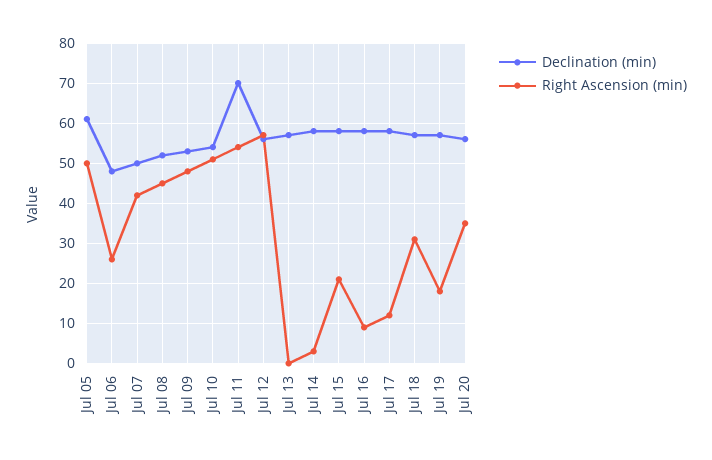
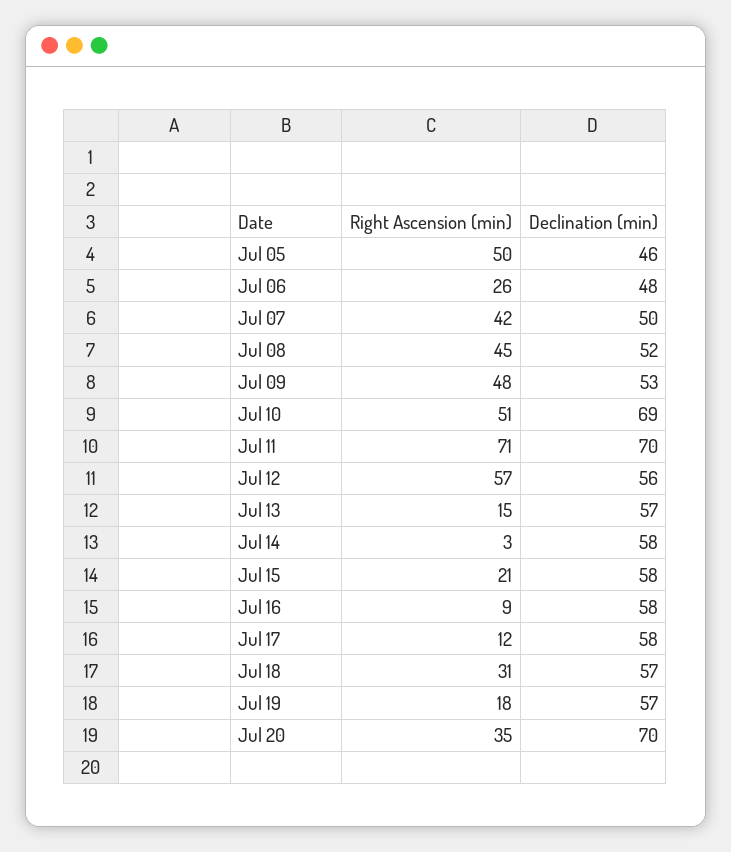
  {
    "Declination (min)": {
-     "Jul 05": 60,
+     "Jul 05": 46,
      "Jul 06": 48,
      "Jul 07": 50,
      "Jul 08": 52,
      "Jul 09": 53,
-     "Jul 10": 55,
+     "Jul 10": 69,
      "Jul 11": 70,
      "Jul 12": 56,
      "Jul 13": 57,
      "Jul 14": 58,
      "Jul 15": 58,
      "Jul 16": 58,
      "Jul 17": 58,
      "Jul 18": 57,
      "Jul 19": 57,
-     "Jul 20": 55
+     "Jul 20": 70
    },
    "Right Ascension (min)": {
      "Jul 05": 50,
      "Jul 06": 26,
      "Jul 07": 42,
      "Jul 08": 45,
      "Jul 09": 48,
      "Jul 10": 51,
-     "Jul 11": 55,
+     "Jul 11": 71,
      "Jul 12": 57,
-     "Jul 13": 0,
+     "Jul 13": 15,
      "Jul 14": 3,
      "Jul 15": 21,
      "Jul 16": 9,
      "Jul 17": 12,
      "Jul 18": 31,
      "Jul 19": 18,
      "Jul 20": 35
    }
  }

